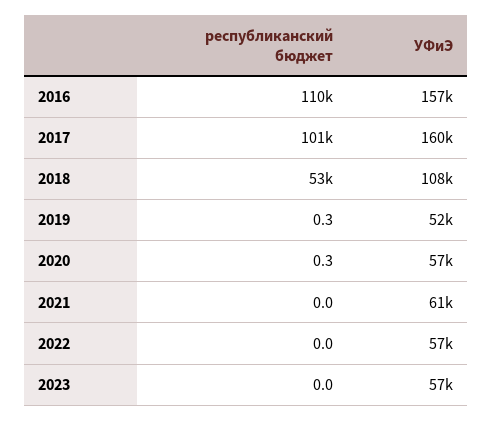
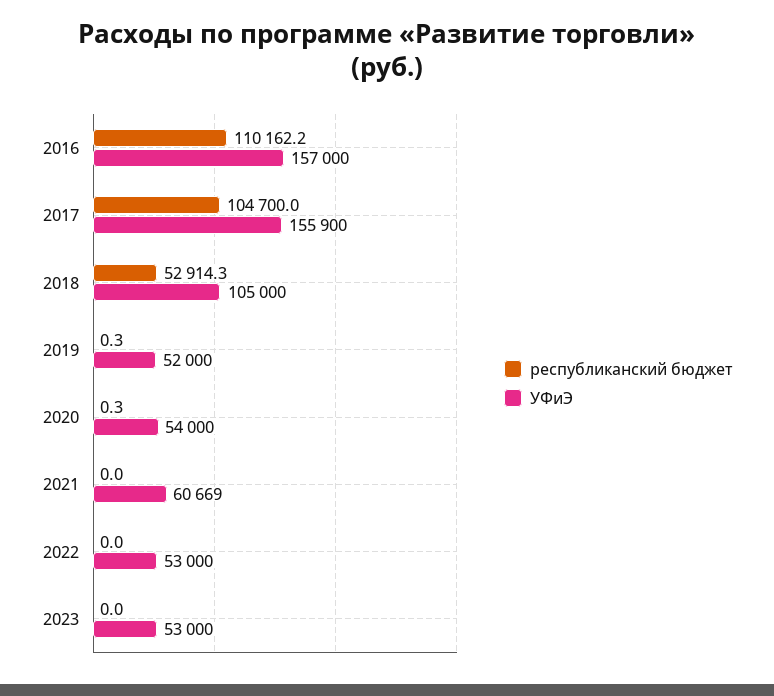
  {
    "республиканский бюджет": {
      "2016": 110162.2,
-     "2017": 101000,
+     "2017": 104700,
      "2018": 52914.3,
      "2019": 0.3,
      "2020": 0.3,
      "2021": 0,
      "2022": 0,
      "2023": 0
    },
    "УФиЭ": {
      "2016": 157000,
-     "2017": 160000,
+     "2017": 155900,
-     "2018": 108000,
+     "2018": 105000,
      "2019": 52000,
-     "2020": 57000,
+     "2020": 54000,
      "2021": 60669,
-     "2022": 57000,
+     "2022": 53000,
-     "2023": 57000
+     "2023": 53000
    }
  }

